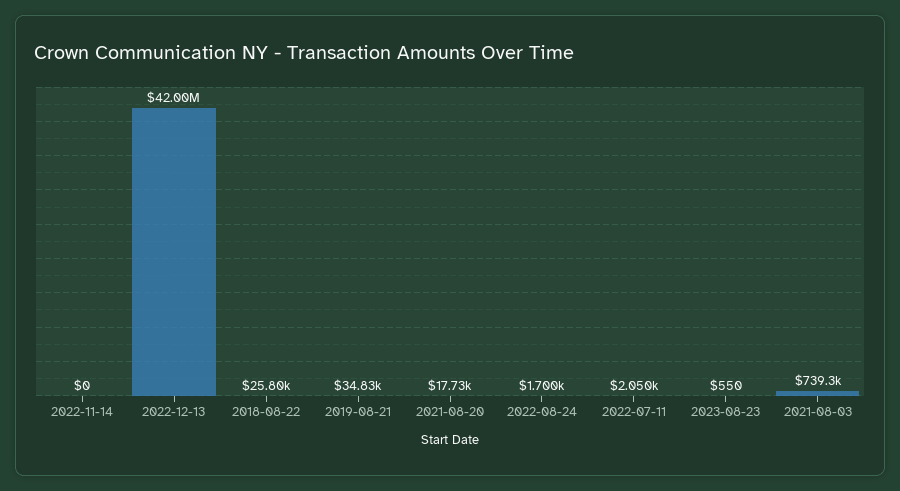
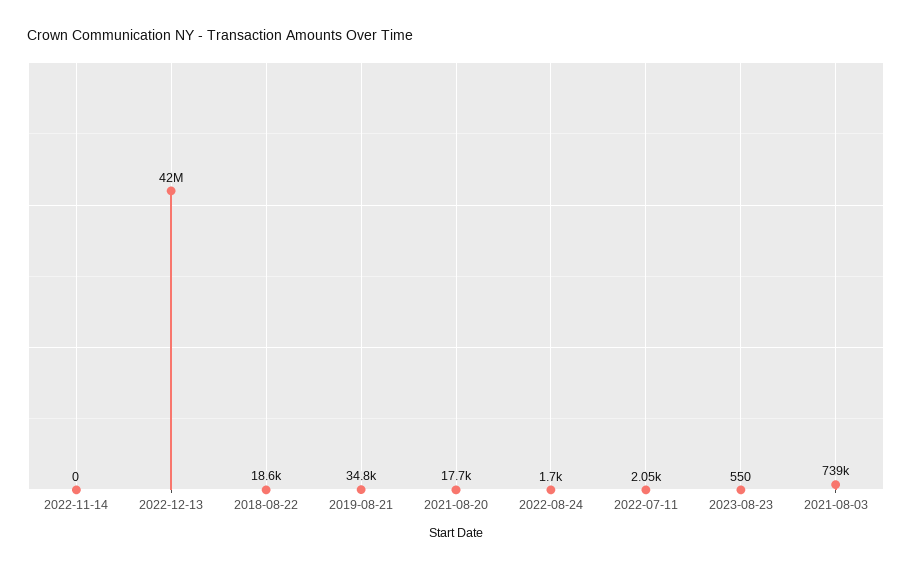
  {
    "2022-11-14": 0,
    "2022-12-13": 42000000,
-   "2018-08-22": 25800,
+   "2018-08-22": 18600,
    "2019-08-21": 34830,
    "2021-08-20": 17730,
    "2022-08-24": 1700,
    "2022-07-11": 2050,
    "2023-08-23": 550,
    "2021-08-03": 739300
  }

